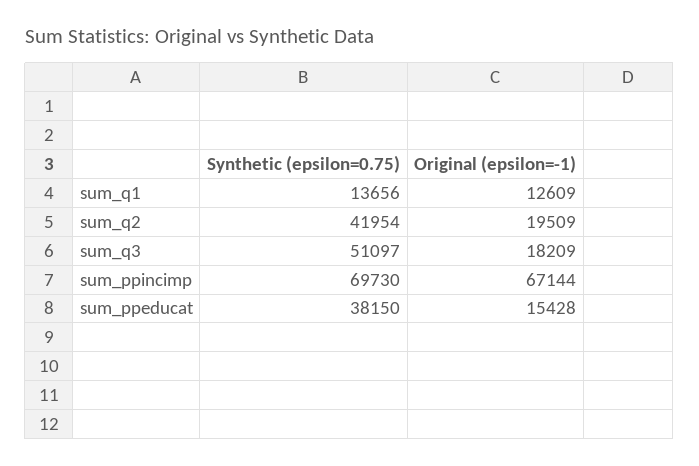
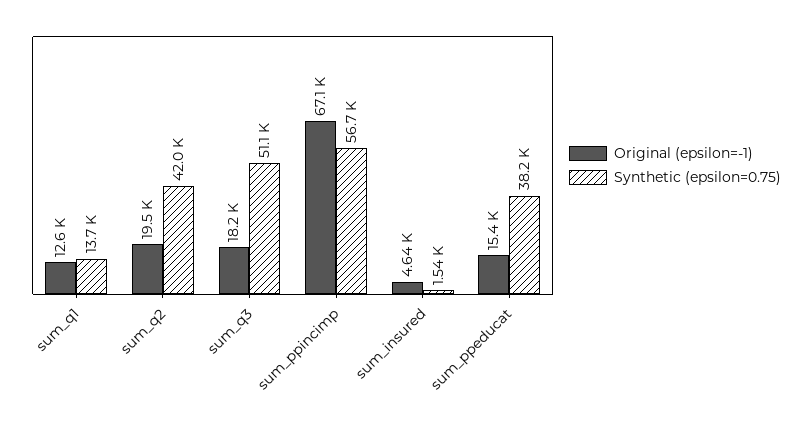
  {
    "Synthetic (epsilon=0.75)": {
      "sum_q1": 13656,
      "sum_q2": 41954,
      "sum_q3": 51097,
-     "sum_ppincimp": 69730,
+     "sum_ppincimp": 56700,
-     "sum_ppeducat": 38150
+     "sum_ppeducat": 38150,
+     "sum_insured": 1540
    },
    "Original (epsilon=-1)": {
      "sum_q1": 12609,
      "sum_q2": 19509,
      "sum_q3": 18209,
      "sum_ppincimp": 67144,
-     "sum_ppeducat": 15428
+     "sum_ppeducat": 15428,
+     "sum_insured": 4640
    }
  }

